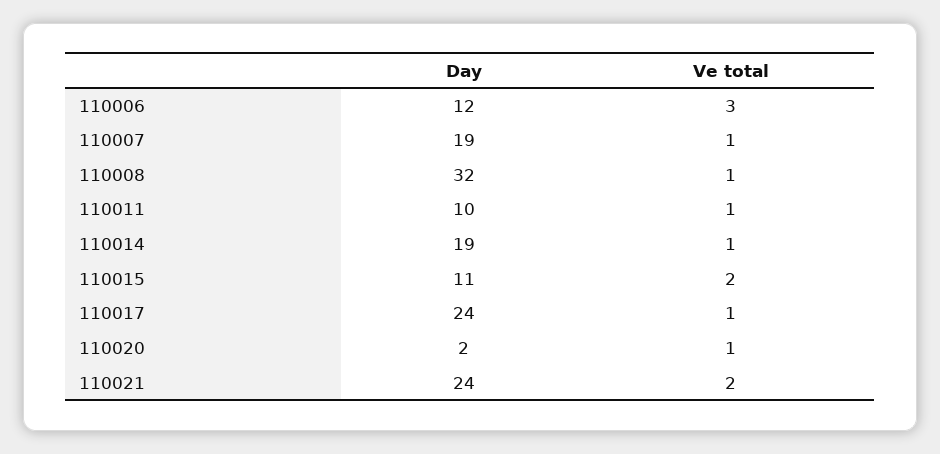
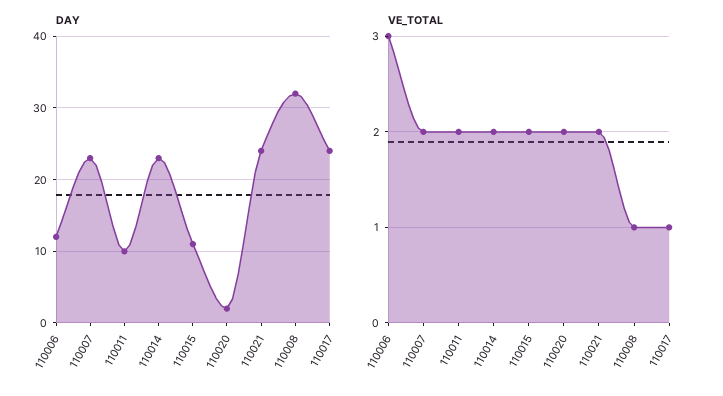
  {
    "Day": {
      "110006": 12,
-     "110007": 19,
+     "110007": 23,
      "110008": 32,
      "110011": 10,
-     "110014": 19,
+     "110014": 23,
      "110015": 11,
      "110017": 24,
      "110020": 2,
      "110021": 24
    },
    "Ve total": {
      "110006": 3,
-     "110007": 1,
+     "110007": 2,
      "110008": 1,
-     "110011": 1,
+     "110011": 2,
-     "110014": 1,
+     "110014": 2,
      "110015": 2,
      "110017": 1,
-     "110020": 1,
+     "110020": 2,
      "110021": 2
    }
  }

